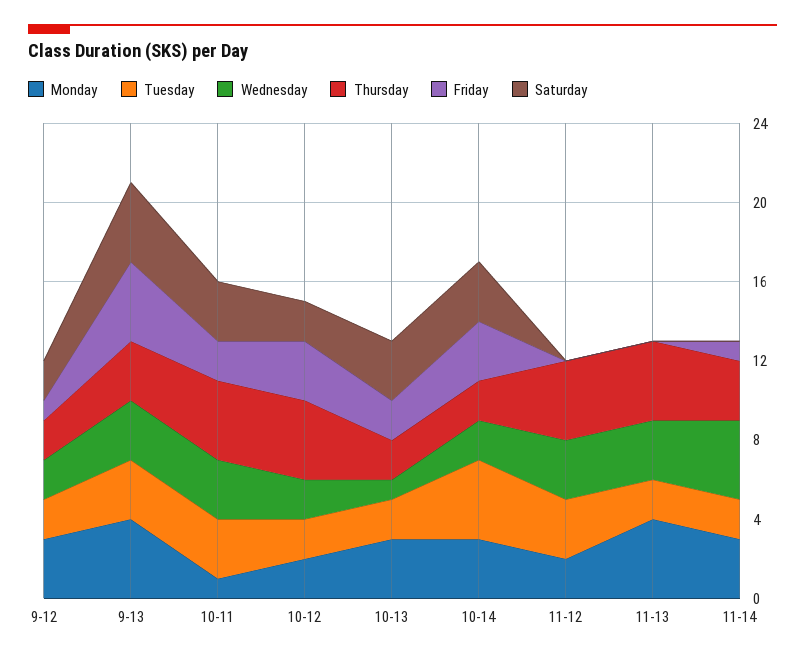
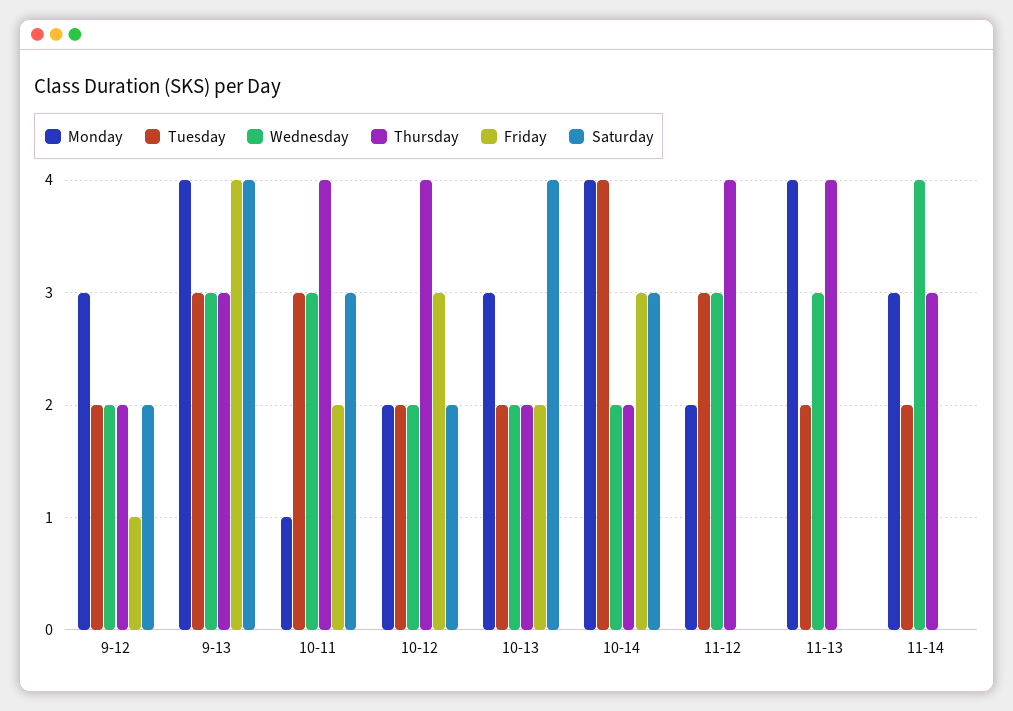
  {
    "Monday": {
      "9-12": 3,
      "9-13": 4,
      "10-11": 1,
      "10-12": 2,
      "10-13": 3,
-     "10-14": 3,
+     "10-14": 4,
      "11-12": 2,
      "11-13": 4,
      "11-14": 3
    },
    "Tuesday": {
      "9-12": 2,
      "9-13": 3,
      "10-11": 3,
      "10-12": 2,
      "10-13": 2,
      "10-14": 4,
      "11-12": 3,
      "11-13": 2,
      "11-14": 2
    },
    "Wednesday": {
      "9-12": 2,
      "9-13": 3,
      "10-11": 3,
      "10-12": 2,
-     "10-13": 1,
+     "10-13": 2,
      "10-14": 2,
      "11-12": 3,
      "11-13": 3,
      "11-14": 4
    },
    "Thursday": {
      "9-12": 2,
      "9-13": 3,
      "10-11": 4,
      "10-12": 4,
      "10-13": 2,
      "10-14": 2,
      "11-12": 4,
      "11-13": 4,
      "11-14": 3
    },
    "Friday": {
      "9-12": 1,
      "9-13": 4,
      "10-11": 2,
      "10-12": 3,
      "10-13": 2,
      "10-14": 3,
      "11-12": 0,
      "11-13": 0,
-     "11-14": 1
+     "11-14": 0
    },
    "Saturday": {
      "9-12": 2,
      "9-13": 4,
      "10-11": 3,
      "10-12": 2,
-     "10-13": 3,
+     "10-13": 4,
      "10-14": 3,
      "11-12": 0,
      "11-13": 0,
      "11-14": 0
    }
  }

